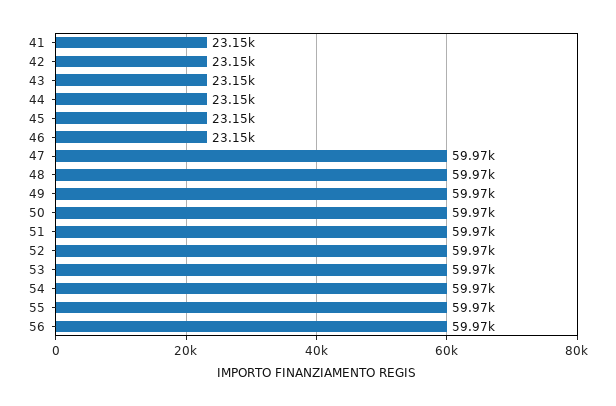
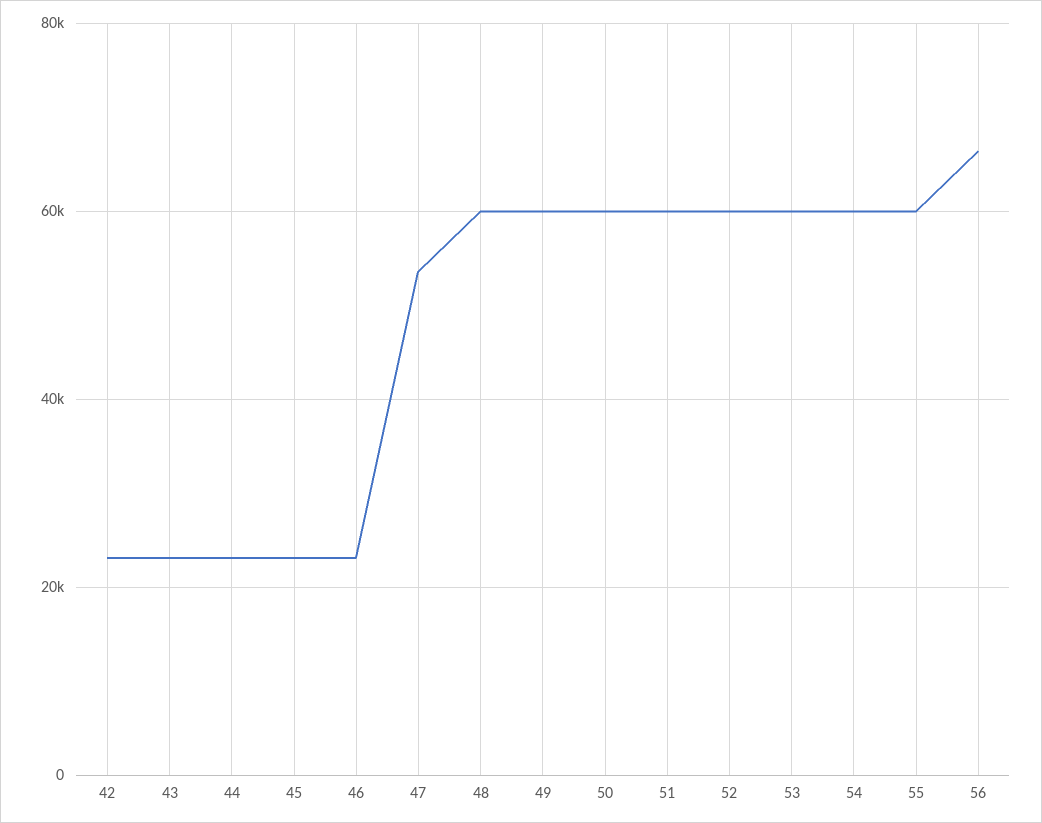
  {
-   "41": 23150,
    "42": 23150,
    "43": 23150,
    "44": 23150,
    "45": 23150,
    "46": 23150,
-   "47": 59970,
+   "47": 54000,
    "48": 59970,
    "49": 59970,
    "50": 59970,
    "51": 59970,
    "52": 59970,
    "53": 59970,
    "54": 59970,
    "55": 59970,
-   "56": 59970
+   "56": 66000
  }

